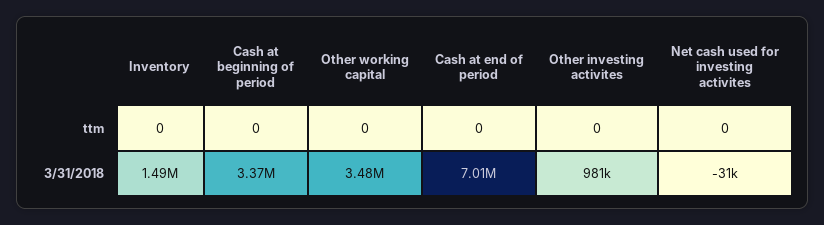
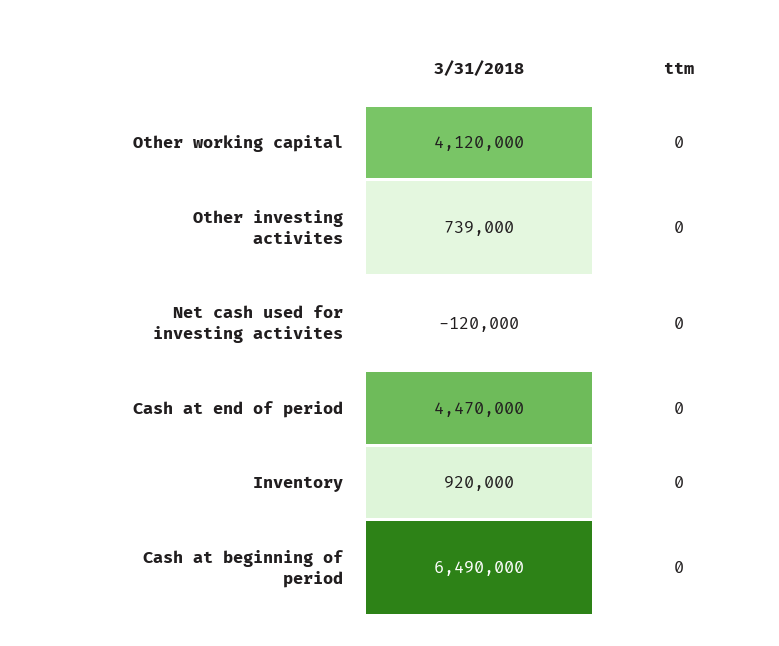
  {
    "Inventory": {
      "ttm": 0,
-     "3/31/2018": 1490000
+     "3/31/2018": 920000
    },
    "Cash at beginning of period": {
      "ttm": 0,
-     "3/31/2018": 3370000
+     "3/31/2018": 6490000
    },
    "Other working capital": {
      "ttm": 0,
-     "3/31/2018": 3480000
+     "3/31/2018": 4120000
    },
    "Cash at end of period": {
      "ttm": 0,
-     "3/31/2018": 7010000
+     "3/31/2018": 4470000
    },
    "Other investing activites": {
      "ttm": 0,
-     "3/31/2018": 981000
+     "3/31/2018": 739000
    },
    "Net cash used for investing activites": {
      "ttm": 0,
-     "3/31/2018": -31000
+     "3/31/2018": -120000
    }
  }

